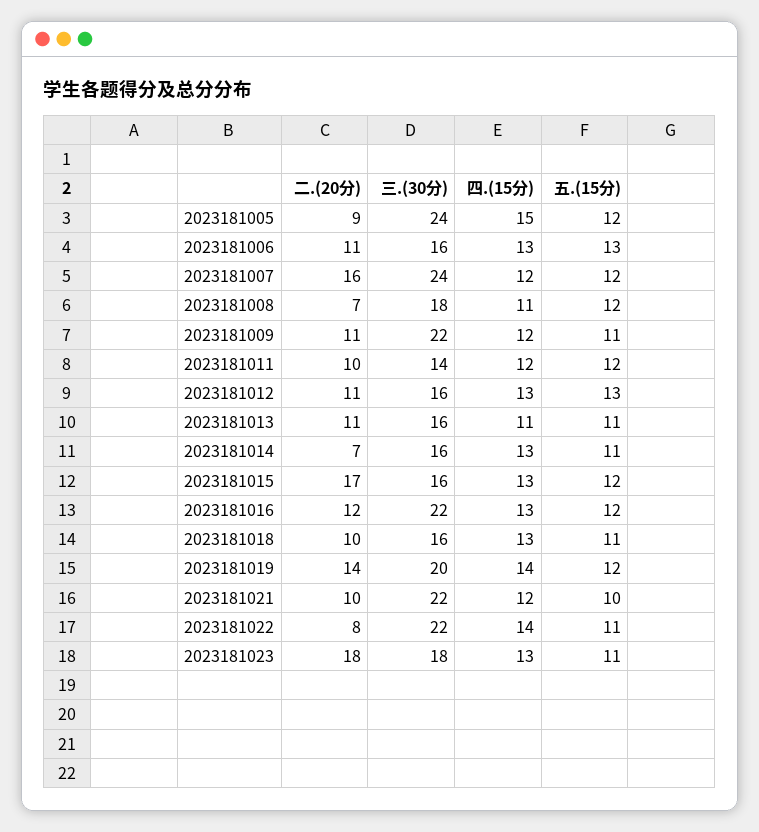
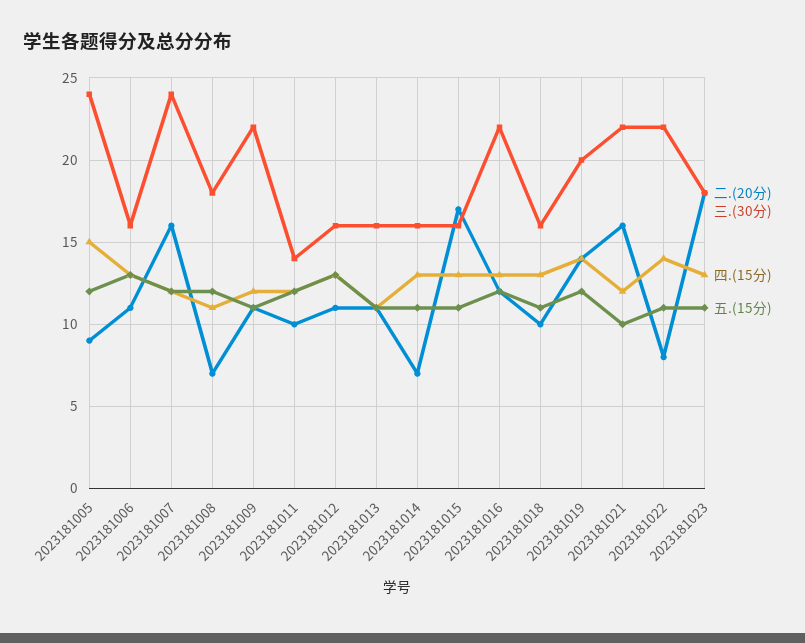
  {
    "二.(20分)": {
      "2023181005": 9,
      "2023181006": 11,
      "2023181007": 16,
      "2023181008": 7,
      "2023181009": 11,
      "2023181011": 10,
      "2023181012": 11,
      "2023181013": 11,
      "2023181014": 7,
      "2023181015": 17,
      "2023181016": 12,
      "2023181018": 10,
      "2023181019": 14,
-     "2023181021": 10,
+     "2023181021": 16,
      "2023181022": 8,
      "2023181023": 18
    },
    "三.(30分)": {
      "2023181005": 24,
      "2023181006": 16,
      "2023181007": 24,
      "2023181008": 18,
      "2023181009": 22,
      "2023181011": 14,
      "2023181012": 16,
      "2023181013": 16,
      "2023181014": 16,
      "2023181015": 16,
      "2023181016": 22,
      "2023181018": 16,
      "2023181019": 20,
      "2023181021": 22,
      "2023181022": 22,
      "2023181023": 18
    },
    "四.(15分)": {
      "2023181005": 15,
      "2023181006": 13,
      "2023181007": 12,
      "2023181008": 11,
      "2023181009": 12,
      "2023181011": 12,
      "2023181012": 13,
      "2023181013": 11,
      "2023181014": 13,
      "2023181015": 13,
      "2023181016": 13,
      "2023181018": 13,
      "2023181019": 14,
      "2023181021": 12,
      "2023181022": 14,
      "2023181023": 13
    },
    "五.(15分)": {
      "2023181005": 12,
      "2023181006": 13,
      "2023181007": 12,
      "2023181008": 12,
      "2023181009": 11,
      "2023181011": 12,
      "2023181012": 13,
      "2023181013": 11,
      "2023181014": 11,
-     "2023181015": 12,
+     "2023181015": 11,
      "2023181016": 12,
      "2023181018": 11,
      "2023181019": 12,
      "2023181021": 10,
      "2023181022": 11,
      "2023181023": 11
    }
  }

